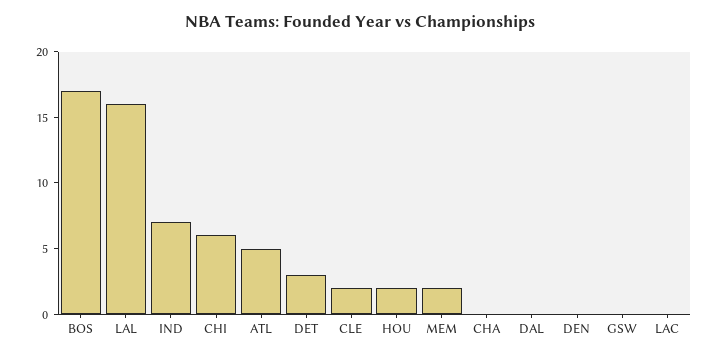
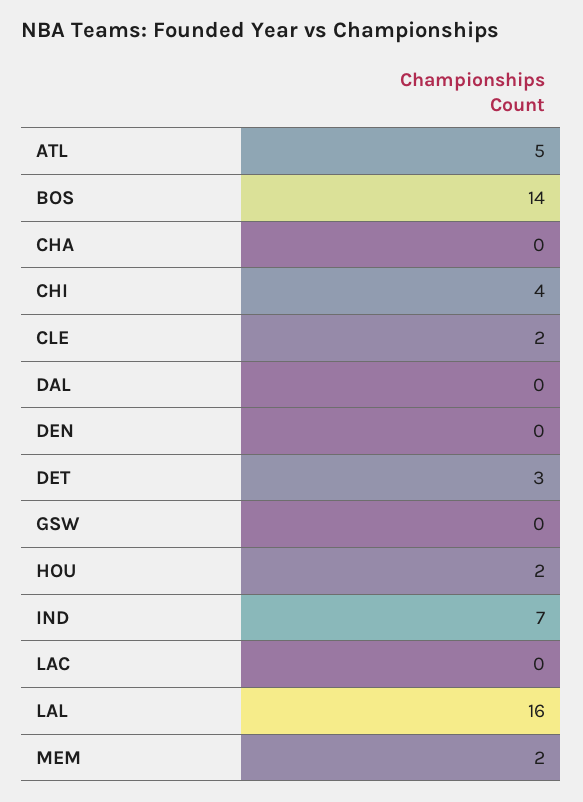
  {
-   "BOS": 17,
+   "BOS": 14,
    "LAL": 16,
    "IND": 7,
-   "CHI": 6,
+   "CHI": 4,
    "ATL": 5,
    "DET": 3,
    "CLE": 2,
    "HOU": 2,
    "MEM": 2,
    "CHA": 0,
    "DAL": 0,
    "DEN": 0,
    "GSW": 0,
    "LAC": 0
  }

